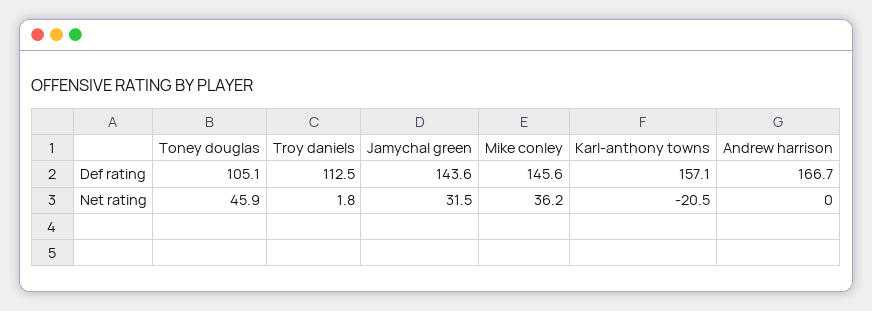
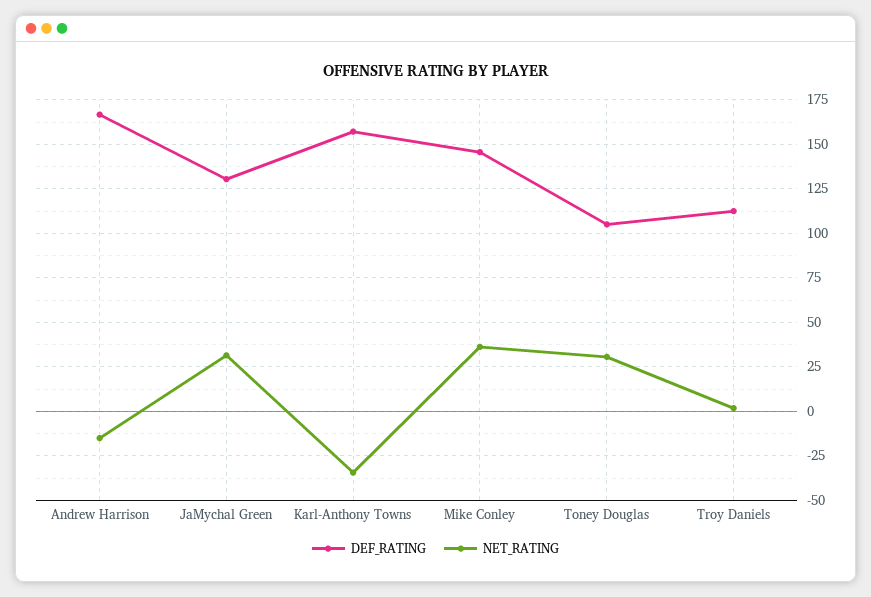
  {
    "Def rating": {
      "Toney douglas": 105.1,
      "Troy daniels": 112.5,
-     "Jamychal green": 143.6,
+     "Jamychal green": 130,
      "Mike conley": 145.6,
      "Karl-anthony towns": 157.1,
      "Andrew harrison": 166.7
    },
    "Net rating": {
-     "Toney douglas": 45.9,
+     "Toney douglas": 30,
      "Troy daniels": 1.8,
      "Jamychal green": 31.5,
      "Mike conley": 36.2,
-     "Karl-anthony towns": -20.5,
+     "Karl-anthony towns": -35,
-     "Andrew harrison": 0
+     "Andrew harrison": -15
    }
  }

